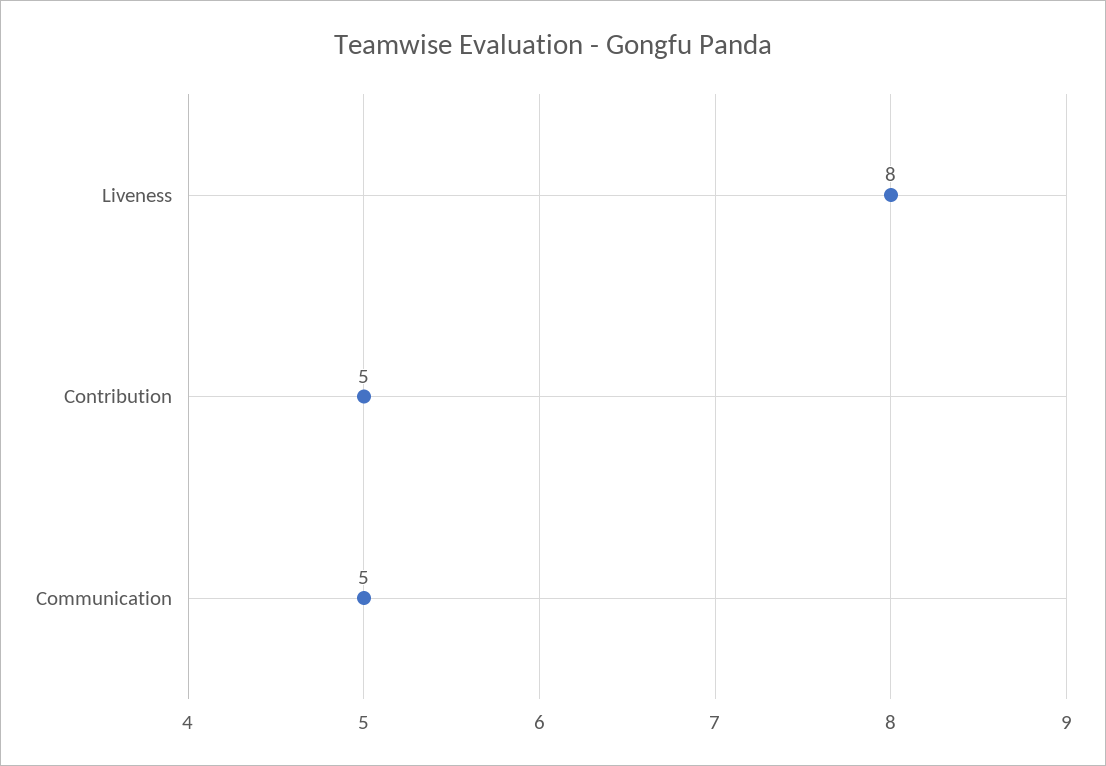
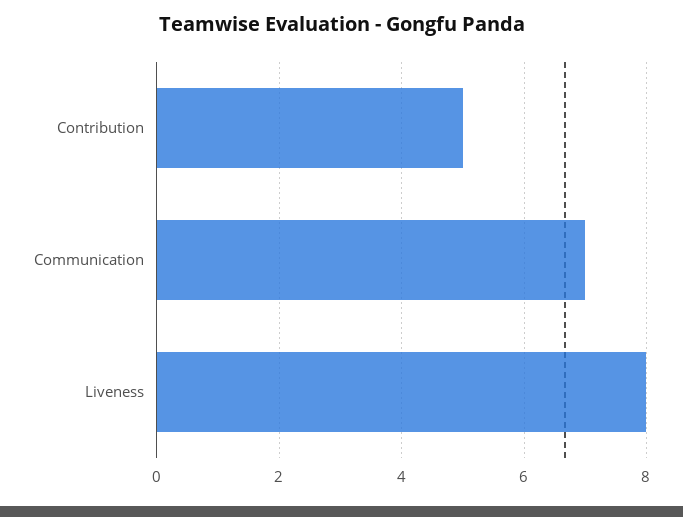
  {
    "Liveness": 8,
    "Contribution": 5,
-   "Communication": 5
+   "Communication": 7
  }

